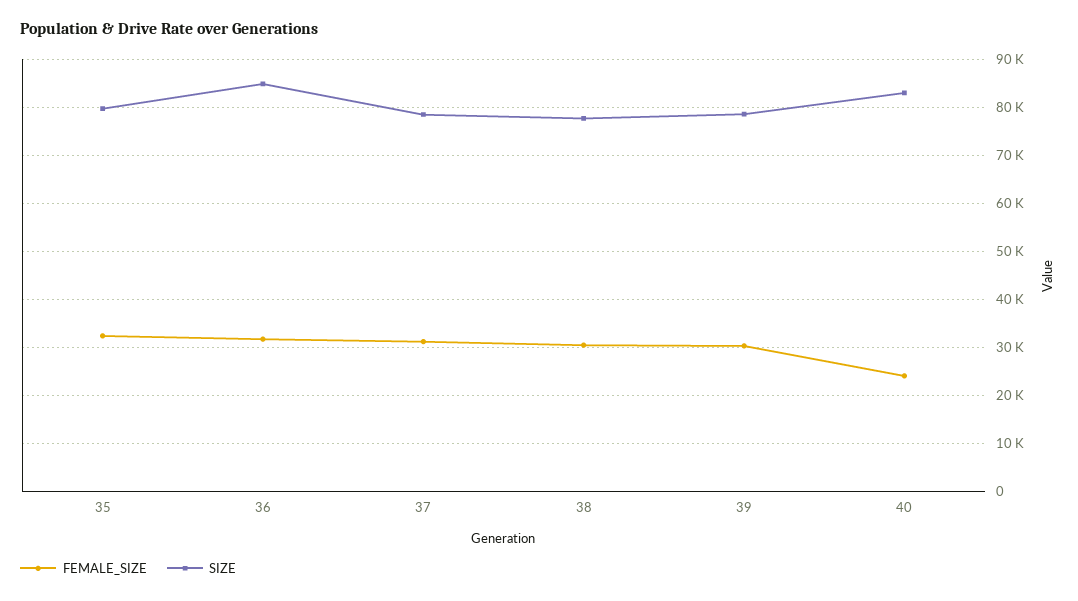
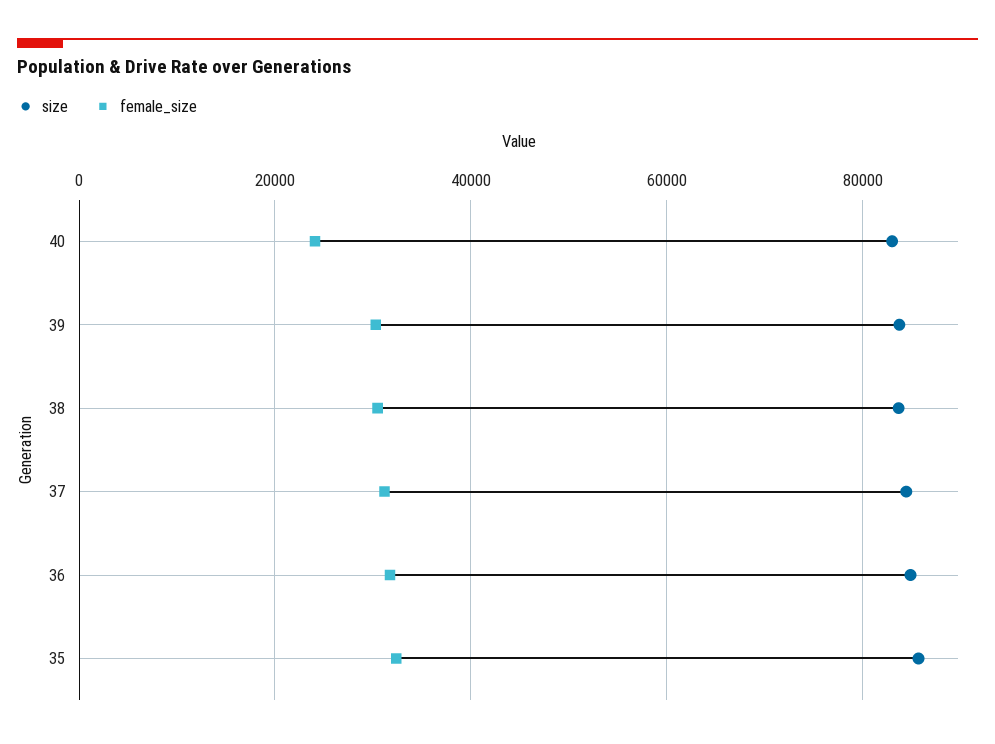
  {
    "FEMALE_SIZE": {
      "35": 32000,
      "36": 32000,
      "37": 32000,
      "38": 30000,
      "39": 30000,
      "40": 24000
    },
    "SIZE": {
-     "35": 80000,
+     "35": 86000,
      "36": 84000,
-     "37": 78000,
+     "37": 84000,
-     "38": 78000,
+     "38": 84000,
-     "39": 78000,
+     "39": 84000,
      "40": 84000
    }
  }

